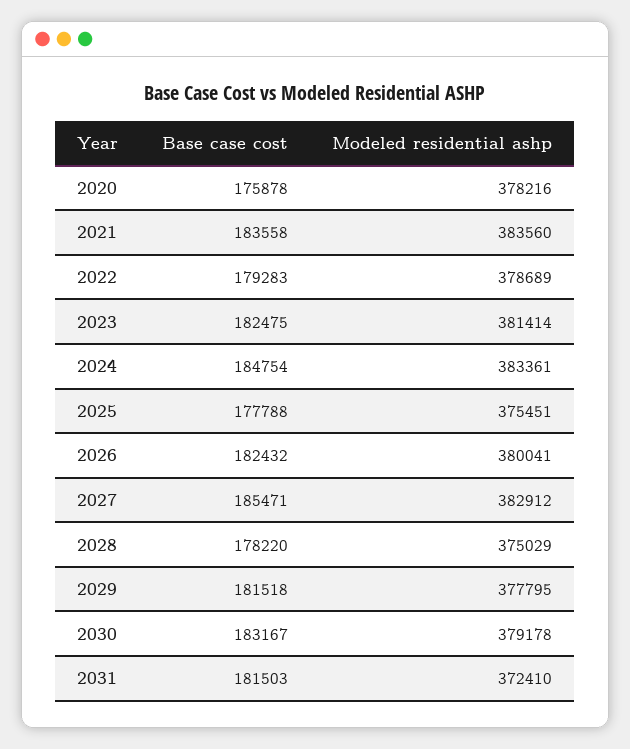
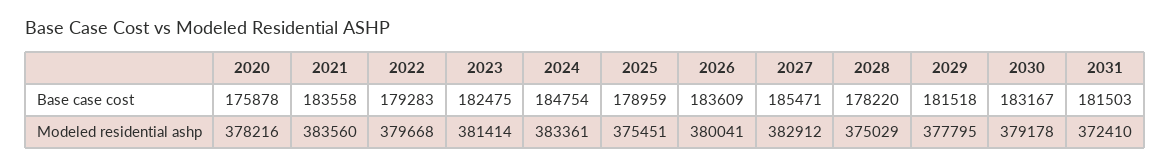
  {
    "Base case cost": {
      "2020": 175878,
      "2021": 183558,
      "2022": 179283,
      "2023": 182475,
      "2024": 184754,
-     "2025": 177788,
+     "2025": 178959,
-     "2026": 182432,
+     "2026": 183609,
      "2027": 185471,
      "2028": 178220,
      "2029": 181518,
      "2030": 183167,
      "2031": 181503
    },
    "Modeled residential ashp": {
      "2020": 378216,
      "2021": 383560,
-     "2022": 378689,
+     "2022": 379668,
      "2023": 381414,
      "2024": 383361,
      "2025": 375451,
      "2026": 380041,
      "2027": 382912,
      "2028": 375029,
      "2029": 377795,
      "2030": 379178,
      "2031": 372410
    }
  }

